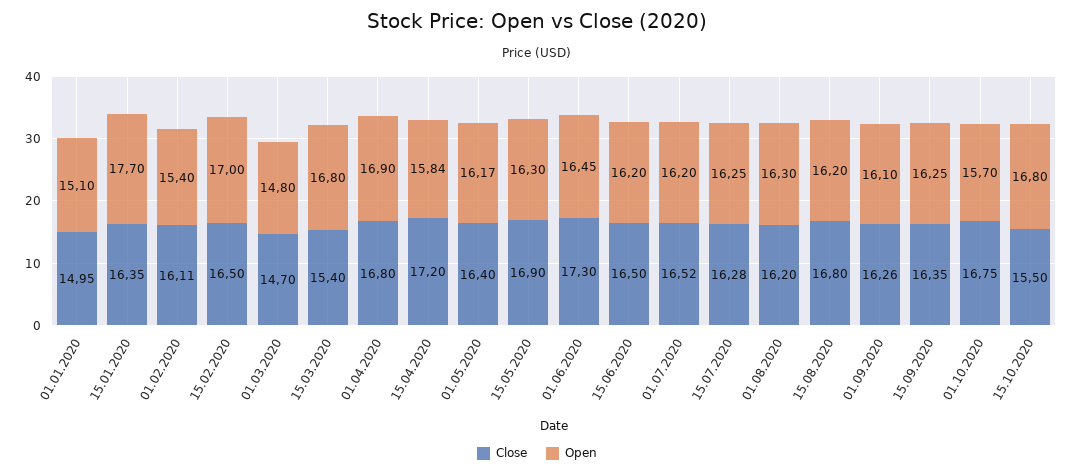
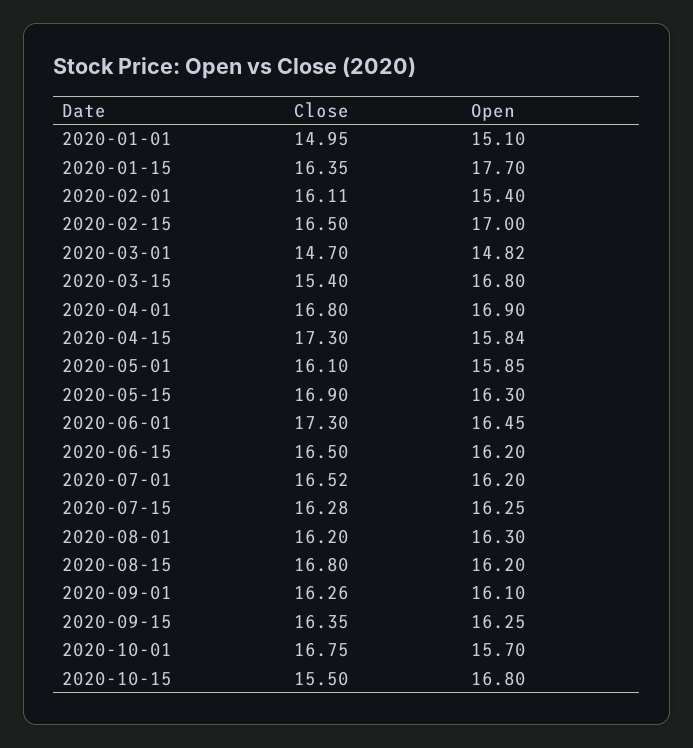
  {
    "Close": {
      "01.01.2020": 14.95,
      "15.01.2020": 16.35,
      "01.02.2020": 16.11,
      "15.02.2020": 16.5,
      "01.03.2020": 14.7,
      "15.03.2020": 15.4,
      "01.04.2020": 16.8,
-     "15.04.2020": 17.2,
+     "15.04.2020": 17.3,
-     "01.05.2020": 16.4,
+     "01.05.2020": 16.1,
      "15.05.2020": 16.9,
      "01.06.2020": 17.3,
      "15.06.2020": 16.5,
      "01.07.2020": 16.52,
      "15.07.2020": 16.28,
      "01.08.2020": 16.2,
      "15.08.2020": 16.8,
      "01.09.2020": 16.26,
      "15.09.2020": 16.35,
      "01.10.2020": 16.75,
      "15.10.2020": 15.5
    },
    "Open": {
      "01.01.2020": 15.1,
      "15.01.2020": 17.7,
      "01.02.2020": 15.4,
      "15.02.2020": 17,
-     "01.03.2020": 14.8,
+     "01.03.2020": 14.82,
      "15.03.2020": 16.8,
      "01.04.2020": 16.9,
      "15.04.2020": 15.84,
-     "01.05.2020": 16.17,
+     "01.05.2020": 15.85,
      "15.05.2020": 16.3,
      "01.06.2020": 16.45,
      "15.06.2020": 16.2,
      "01.07.2020": 16.2,
      "15.07.2020": 16.25,
      "01.08.2020": 16.3,
      "15.08.2020": 16.2,
      "01.09.2020": 16.1,
      "15.09.2020": 16.25,
      "01.10.2020": 15.7,
      "15.10.2020": 16.8
    }
  }

